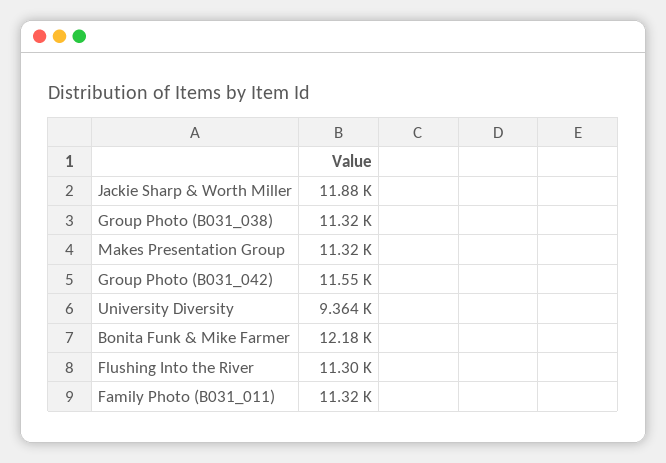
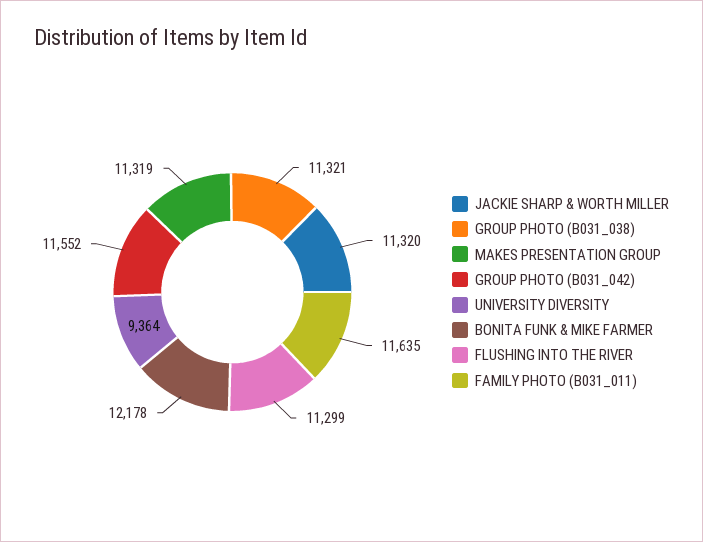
  {
-   "Jackie Sharp & Worth Miller": 11880,
+   "Jackie Sharp & Worth Miller": 11320,
    "Group Photo (B031_038)": 11321,
    "Makes Presentation Group": 11319,
    "Group Photo (B031_042)": 11552,
    "University Diversity": 9364,
    "Bonita Funk & Mike Farmer": 12178,
    "Flushing Into the River": 11299,
-   "Family Photo (B031_011)": 11320
+   "Family Photo (B031_011)": 11635
  }

